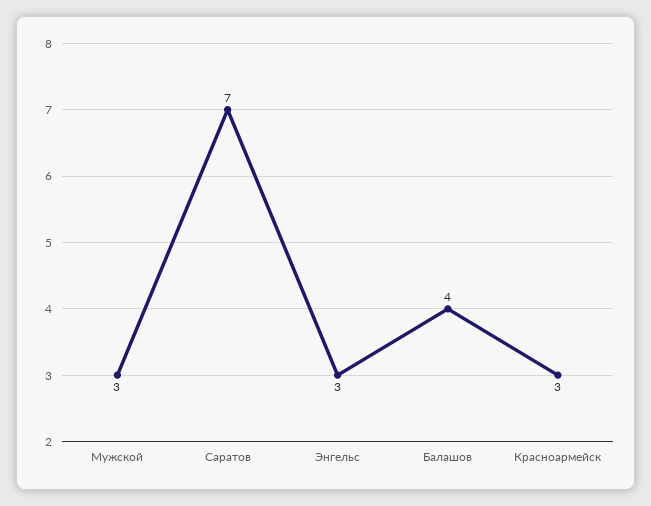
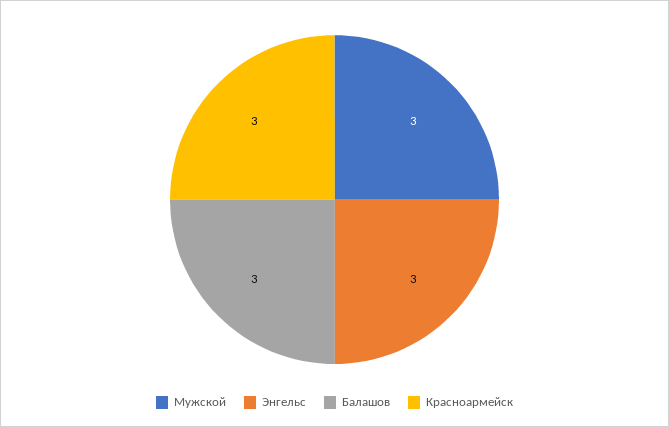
  {
    "Мужской": 3,
-   "Саратов": 7,
    "Энгельс": 3,
-   "Балашов": 4,
+   "Балашов": 3,
    "Красноармейск": 3
  }

